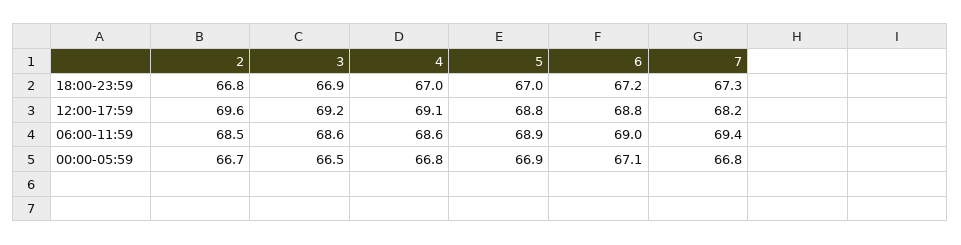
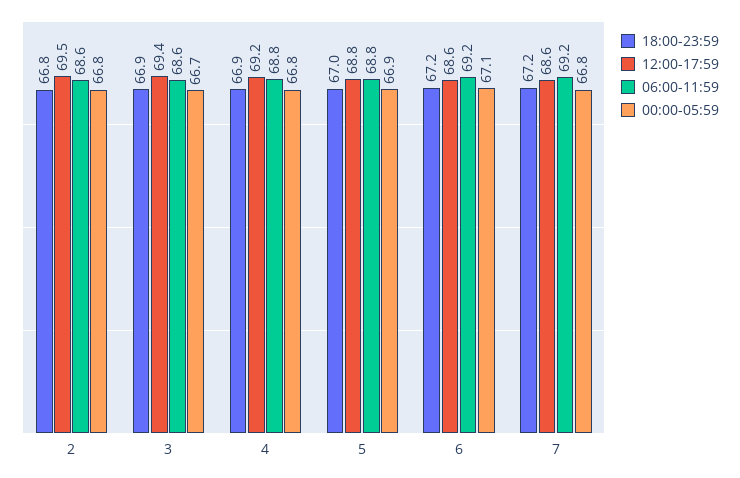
  {
    "18:00-23:59": {
      "2": 66.8,
      "3": 66.9,
-     "4": 67,
+     "4": 66.9,
      "5": 67,
      "6": 67.2,
-     "7": 67.3
+     "7": 67.2
    },
    "12:00-17:59": {
-     "2": 69.6,
+     "2": 69.5,
-     "3": 69.2,
+     "3": 69.4,
-     "4": 69.1,
+     "4": 69.2,
      "5": 68.8,
-     "6": 68.8,
+     "6": 68.6,
-     "7": 68.2
+     "7": 68.6
    },
    "06:00-11:59": {
-     "2": 68.5,
+     "2": 68.6,
      "3": 68.6,
-     "4": 68.6,
+     "4": 68.8,
-     "5": 68.9,
+     "5": 68.8,
-     "6": 69,
+     "6": 69.2,
-     "7": 69.4
+     "7": 69.2
    },
    "00:00-05:59": {
-     "2": 66.7,
+     "2": 66.8,
-     "3": 66.5,
+     "3": 66.7,
      "4": 66.8,
      "5": 66.9,
      "6": 67.1,
      "7": 66.8
    }
  }

